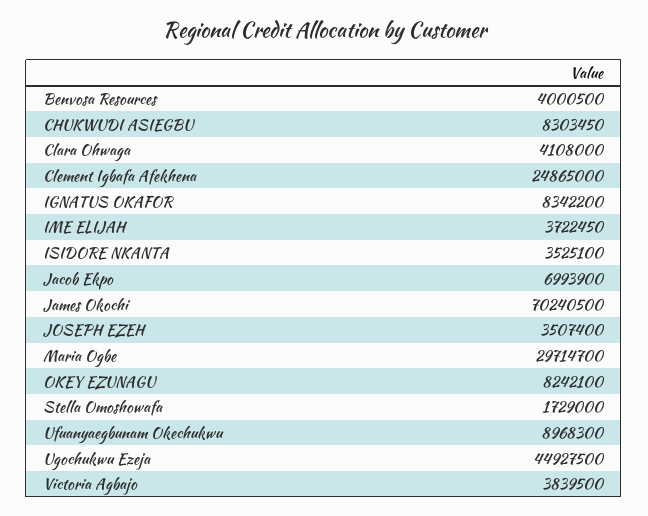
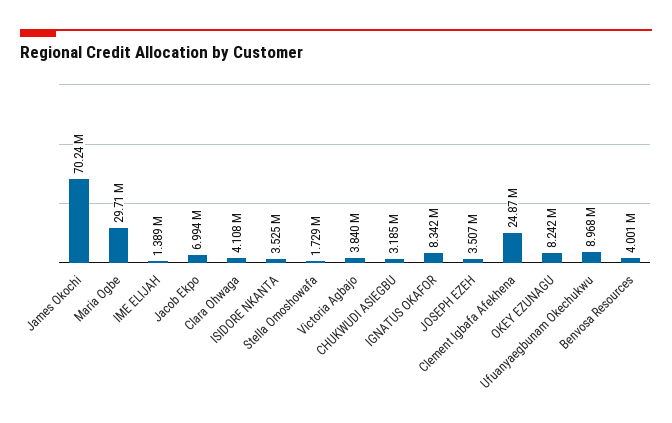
  {
    "Benvosa Resources": 4000500,
-   "CHUKWUDI ASIEGBU": 8303450,
+   "CHUKWUDI ASIEGBU": 3185000,
    "Clara Ohwaga": 4108000,
    "Clement Igbafa Afekhena": 24865000,
    "IGNATUS OKAFOR": 8342200,
-   "IME ELIJAH": 3722450,
+   "IME ELIJAH": 1389000,
    "ISIDORE NKANTA": 3525100,
    "Jacob Ekpo": 6993900,
    "James Okochi": 70240500,
    "JOSEPH EZEH": 3507400,
    "Maria Ogbe": 29714700,
    "OKEY EZUNAGU": 8242100,
    "Stella Omoshowafa": 1729000,
    "Ufuanyaegbunam Okechukwu": 8968300,
-   "Ugochukwu Ezeja": 44927500,
    "Victoria Agbajo": 3839500
  }

